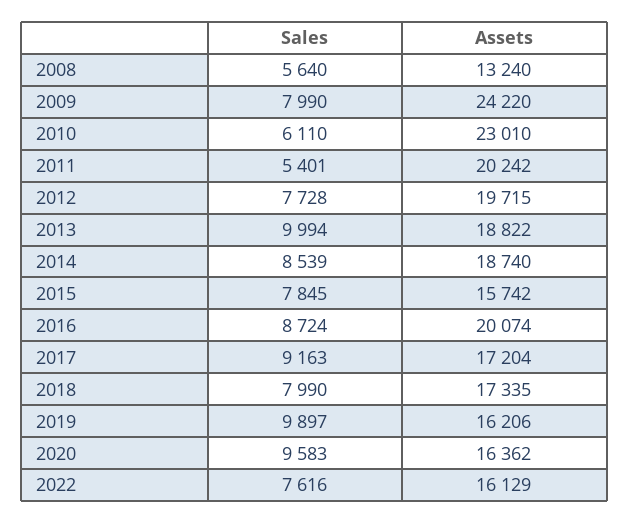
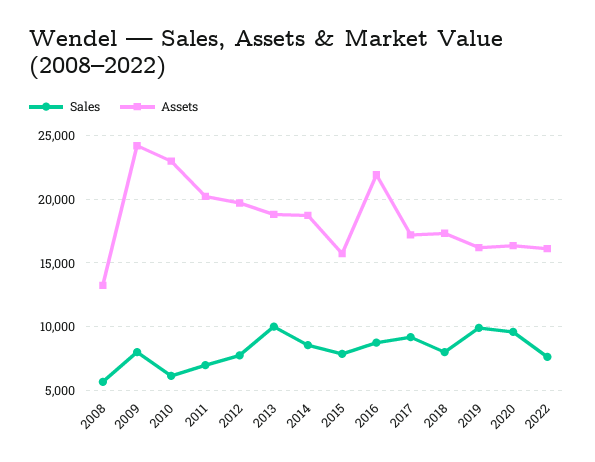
  {
    "Sales": {
      "2008": 5640,
      "2009": 7990,
      "2010": 6110,
-     "2011": 5401,
+     "2011": 7000,
      "2012": 7728,
      "2013": 9994,
      "2014": 8539,
      "2015": 7845,
      "2016": 8724,
      "2017": 9163,
      "2018": 7990,
      "2019": 9897,
      "2020": 9583,
      "2022": 7616
    },
    "Assets": {
      "2008": 13240,
      "2009": 24220,
      "2010": 23010,
      "2011": 20242,
      "2012": 19715,
      "2013": 18822,
      "2014": 18740,
      "2015": 15742,
-     "2016": 20074,
+     "2016": 22000,
      "2017": 17204,
      "2018": 17335,
      "2019": 16206,
      "2020": 16362,
      "2022": 16129
    }
  }

